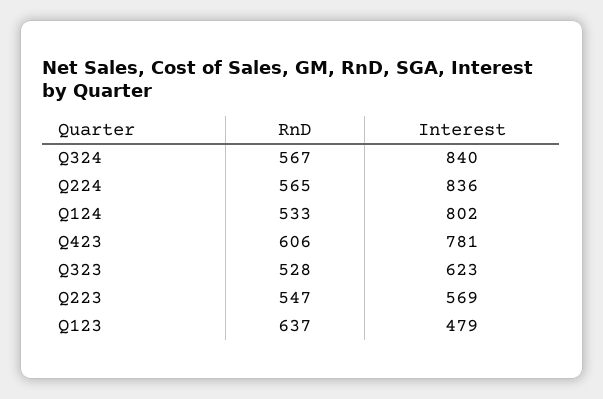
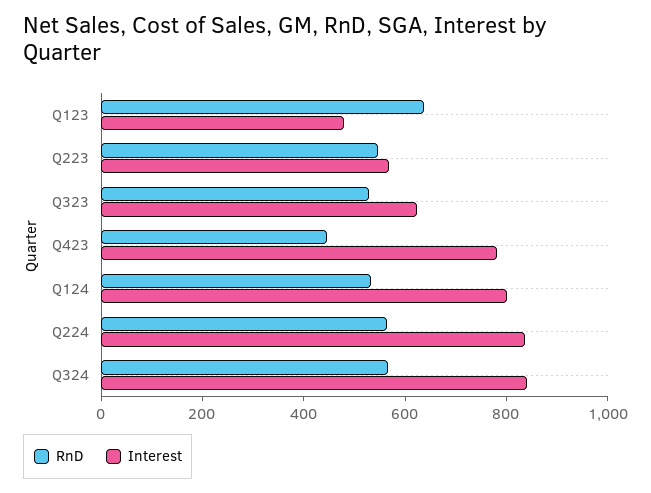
  {
    "RnD": {
      "Q324": 567,
      "Q224": 565,
      "Q124": 533,
-     "Q423": 606,
+     "Q423": 450,
      "Q323": 528,
      "Q223": 547,
      "Q123": 637
    },
    "Interest": {
      "Q324": 840,
      "Q224": 836,
      "Q124": 802,
      "Q423": 781,
      "Q323": 623,
      "Q223": 569,
      "Q123": 479
    }
  }

